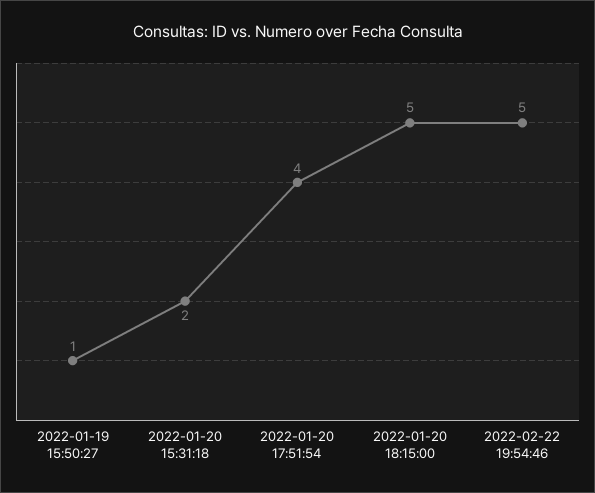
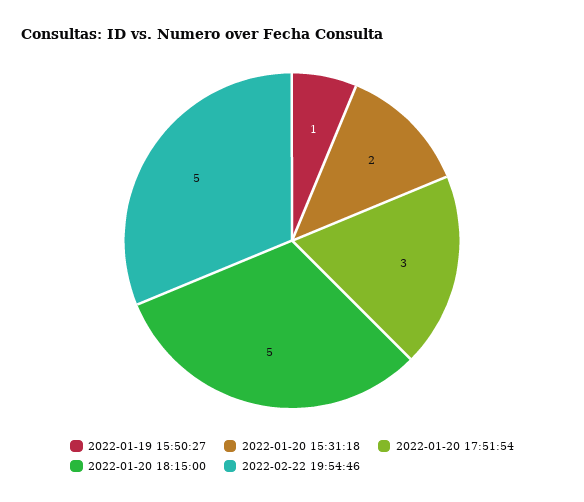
  {
    "2022-01-19 15:50:27": 1,
    "2022-01-20 15:31:18": 2,
-   "2022-01-20 17:51:54": 4,
+   "2022-01-20 17:51:54": 3,
    "2022-01-20 18:15:00": 5,
    "2022-02-22 19:54:46": 5
  }

